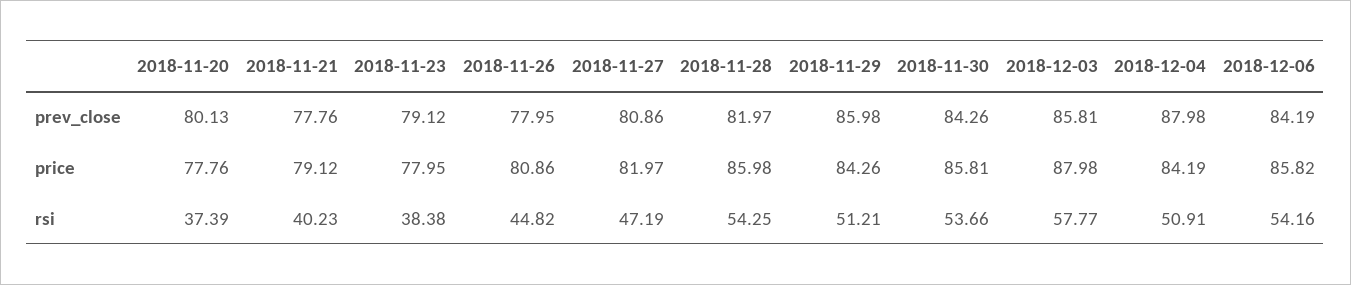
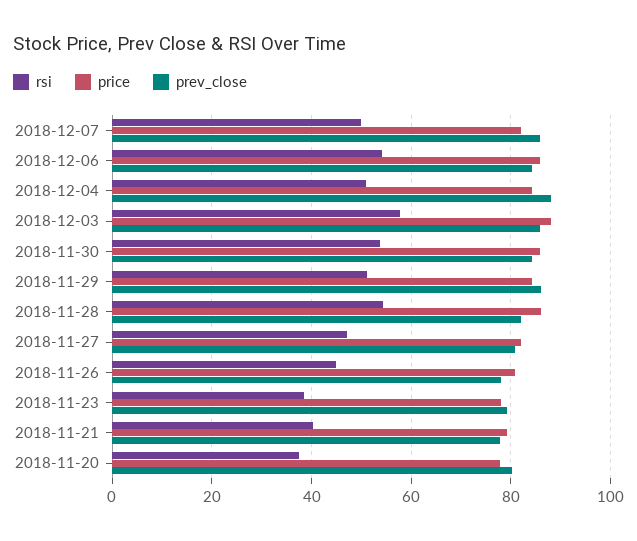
  {
    "prev_close": {
      "2018-11-20": 80.13,
      "2018-11-21": 77.76,
      "2018-11-23": 79.12,
      "2018-11-26": 77.95,
      "2018-11-27": 80.86,
      "2018-11-28": 81.97,
      "2018-11-29": 85.98,
      "2018-11-30": 84.26,
      "2018-12-03": 85.81,
      "2018-12-04": 87.98,
-     "2018-12-06": 84.19
+     "2018-12-06": 84.19,
+     "2018-12-07": 86
    },
    "price": {
      "2018-11-20": 77.76,
      "2018-11-21": 79.12,
      "2018-11-23": 77.95,
      "2018-11-26": 80.86,
      "2018-11-27": 81.97,
      "2018-11-28": 85.98,
      "2018-11-29": 84.26,
      "2018-11-30": 85.81,
      "2018-12-03": 87.98,
      "2018-12-04": 84.19,
-     "2018-12-06": 85.82
+     "2018-12-06": 85.82,
+     "2018-12-07": 82
    },
    "rsi": {
      "2018-11-20": 37.39,
      "2018-11-21": 40.23,
      "2018-11-23": 38.38,
      "2018-11-26": 44.82,
      "2018-11-27": 47.19,
      "2018-11-28": 54.25,
      "2018-11-29": 51.21,
      "2018-11-30": 53.66,
      "2018-12-03": 57.77,
      "2018-12-04": 50.91,
-     "2018-12-06": 54.16
+     "2018-12-06": 54.16,
+     "2018-12-07": 50
    }
  }

